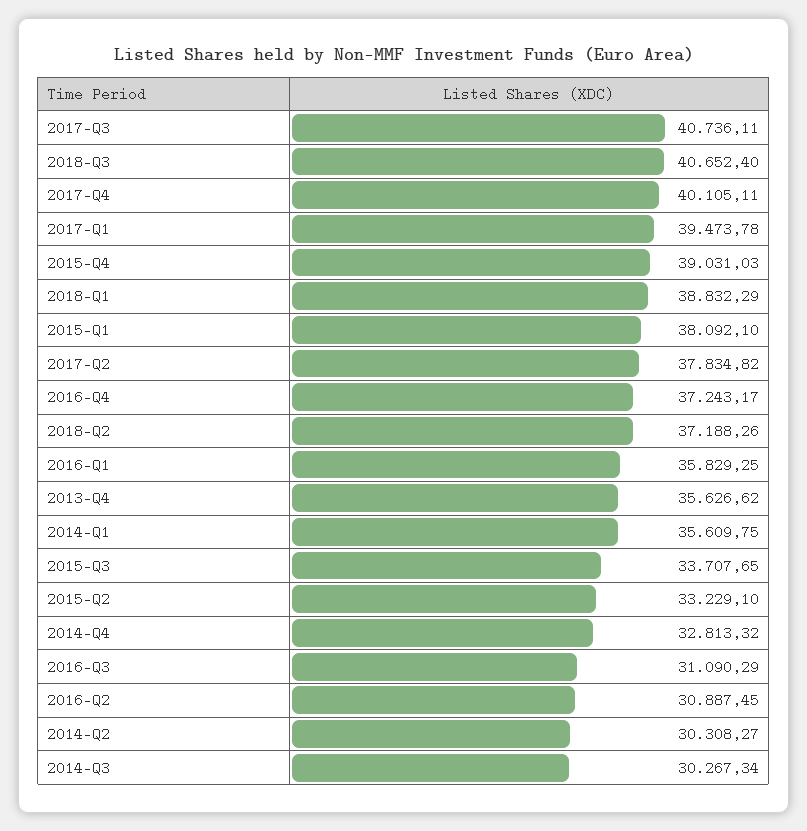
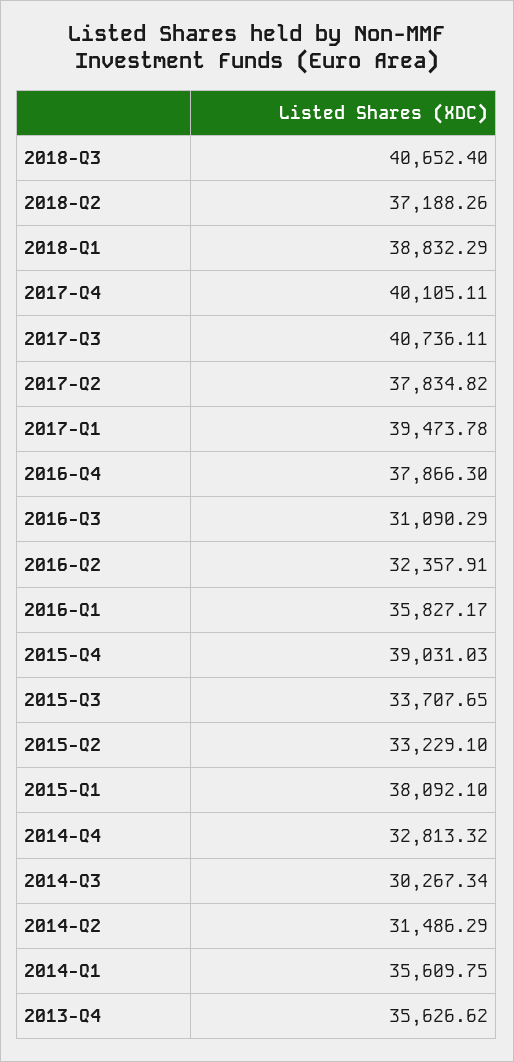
  {
    "2017-Q3": 40736.11,
    "2018-Q3": 40652.4,
    "2017-Q4": 40105.11,
    "2017-Q1": 39473.78,
    "2015-Q4": 39031.03,
    "2018-Q1": 38832.29,
    "2015-Q1": 38092.1,
    "2017-Q2": 37834.82,
-   "2016-Q4": 37243.17,
+   "2016-Q4": 37866.3,
    "2018-Q2": 37188.26,
-   "2016-Q1": 35829.25,
+   "2016-Q1": 35827.17,
    "2013-Q4": 35626.62,
    "2014-Q1": 35609.75,
    "2015-Q3": 33707.65,
    "2015-Q2": 33229.1,
    "2014-Q4": 32813.32,
    "2016-Q3": 31090.29,
-   "2016-Q2": 30887.45,
+   "2016-Q2": 32357.91,
-   "2014-Q2": 30308.27,
+   "2014-Q2": 31486.29,
    "2014-Q3": 30267.34
  }

